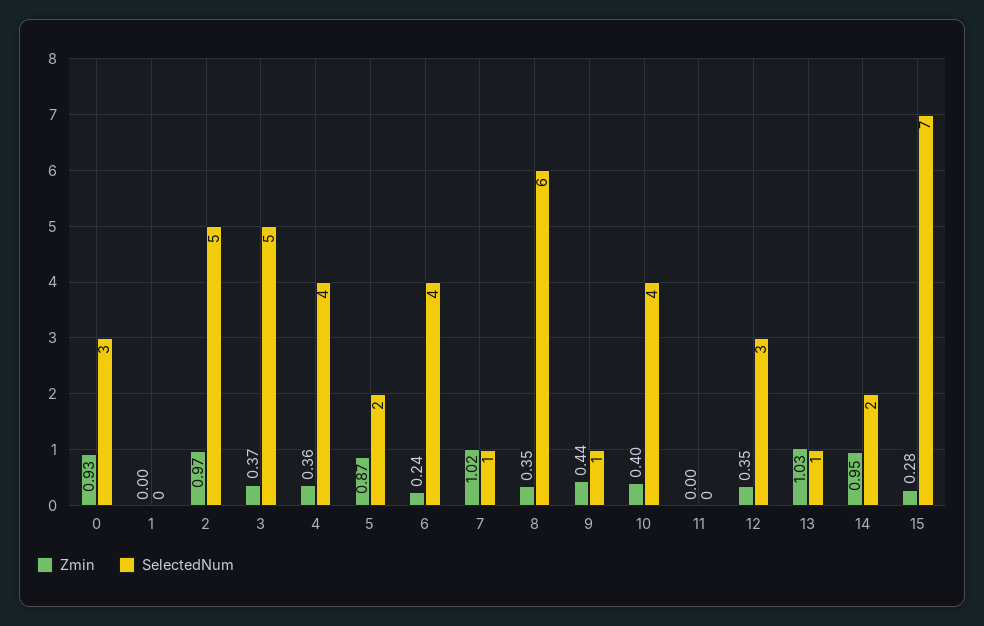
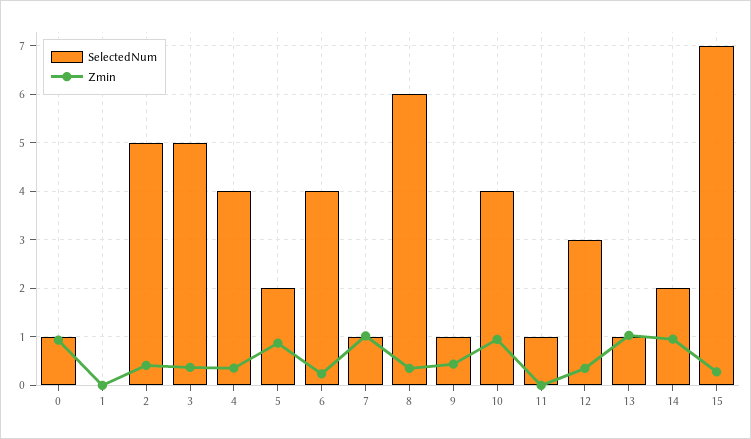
  {
    "Zmin": {
      "0": 0.93,
      "1": 0,
-     "2": 0.97,
+     "2": 0.4,
      "3": 0.37,
      "4": 0.36,
      "5": 0.87,
      "6": 0.24,
      "7": 1.02,
      "8": 0.35,
      "9": 0.44,
-     "10": 0.4,
+     "10": 1,
      "11": 0,
      "12": 0.35,
      "13": 1.03,
      "14": 0.95,
      "15": 0.28
    },
    "SelectedNum": {
-     "0": 3,
+     "0": 1,
      "1": 0,
      "2": 5,
      "3": 5,
      "4": 4,
      "5": 2,
      "6": 4,
      "7": 1,
      "8": 6,
      "9": 1,
      "10": 4,
-     "11": 0,
+     "11": 1,
      "12": 3,
      "13": 1,
      "14": 2,
      "15": 7
    }
  }

